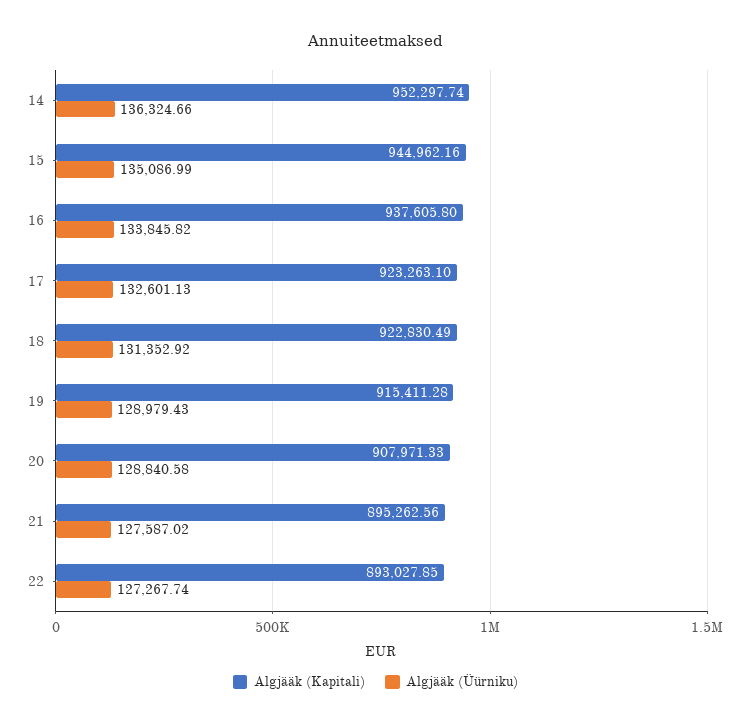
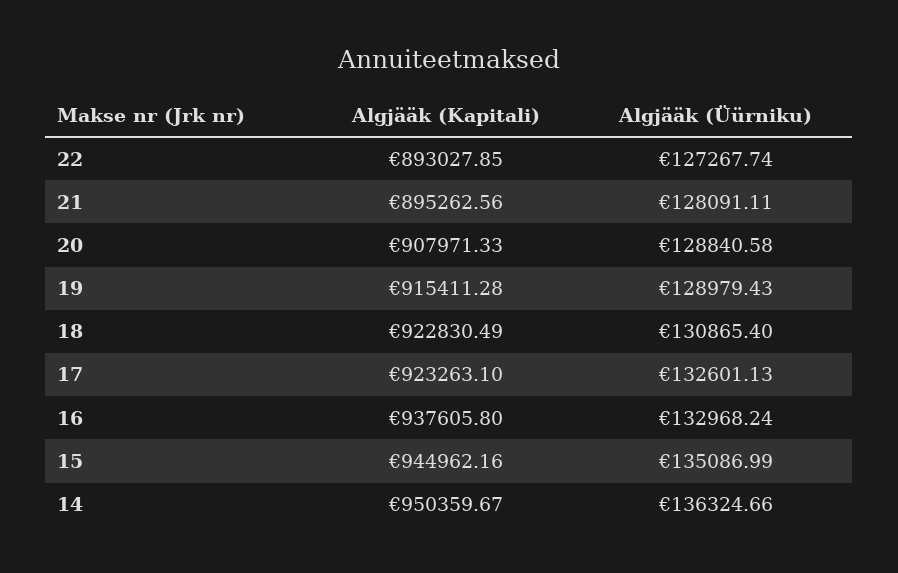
  {
    "Algjääk (Kapitali)": {
-     "14": 952297.74,
+     "14": 950359.67,
      "15": 944962.16,
      "16": 937605.8,
      "17": 923263.1,
      "18": 922830.49,
      "19": 915411.28,
      "20": 907971.33,
      "21": 895262.56,
      "22": 893027.85
    },
    "Algjääk (Üürniku)": {
      "14": 136324.66,
      "15": 135086.99,
-     "16": 133845.82,
+     "16": 132968.24,
      "17": 132601.13,
-     "18": 131352.92,
+     "18": 130865.4,
      "19": 128979.43,
      "20": 128840.58,
-     "21": 127587.02,
+     "21": 128091.11,
      "22": 127267.74
    }
  }

